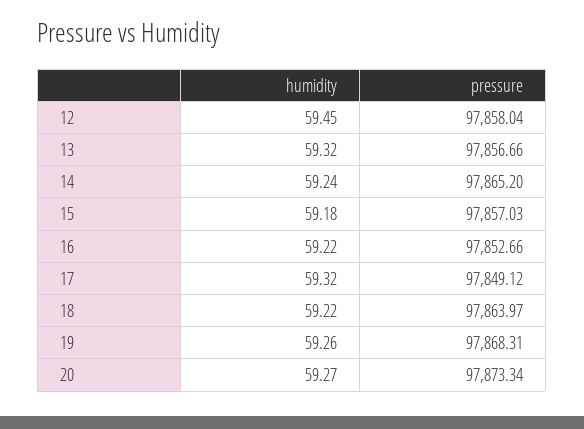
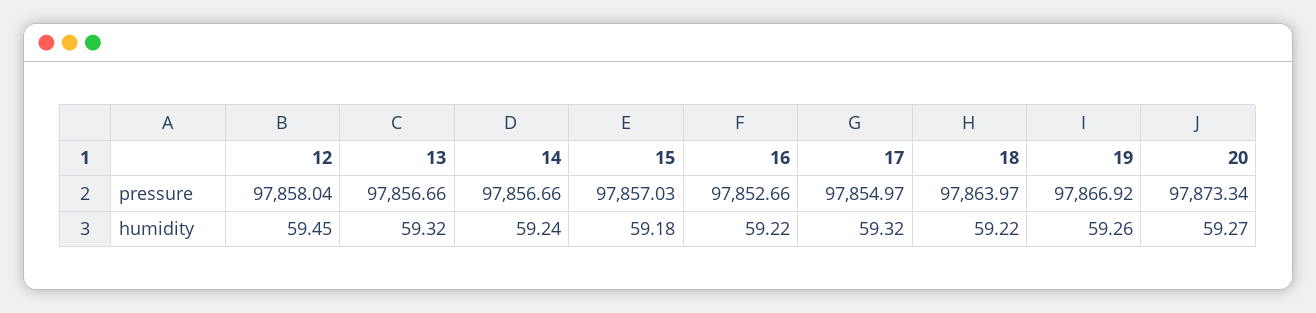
  {
    "humidity": {
      "12": 59.45,
      "13": 59.32,
      "14": 59.24,
      "15": 59.18,
      "16": 59.22,
      "17": 59.32,
      "18": 59.22,
      "19": 59.26,
      "20": 59.27
    },
    "pressure": {
      "12": 97858.04,
      "13": 97856.66,
-     "14": 97865.2,
+     "14": 97856.66,
      "15": 97857.03,
      "16": 97852.66,
-     "17": 97849.12,
+     "17": 97854.97,
      "18": 97863.97,
-     "19": 97868.31,
+     "19": 97866.92,
      "20": 97873.34
    }
  }

